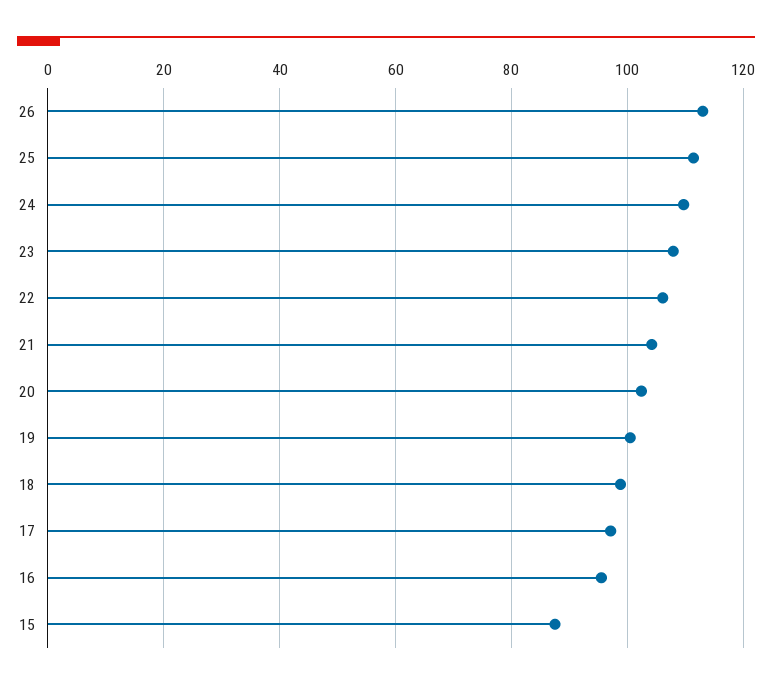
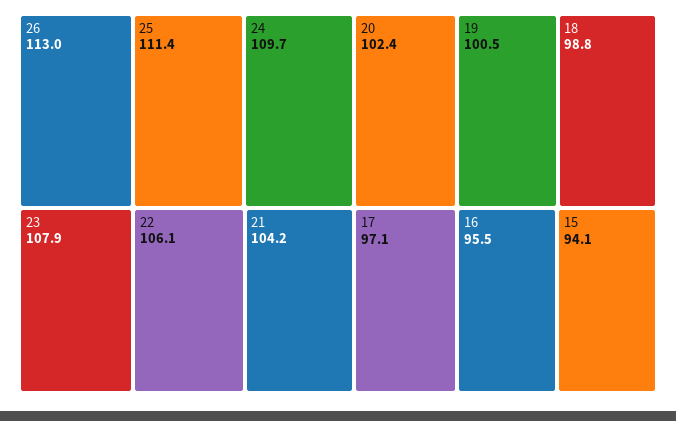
  {
    "26": 113,
    "25": 111.4,
    "24": 109.7,
    "23": 107.9,
    "22": 106.1,
    "21": 104.2,
    "20": 102.4,
    "19": 100.5,
    "18": 98.8,
    "17": 97.1,
    "16": 95.5,
-   "15": 88
+   "15": 94.1
  }

